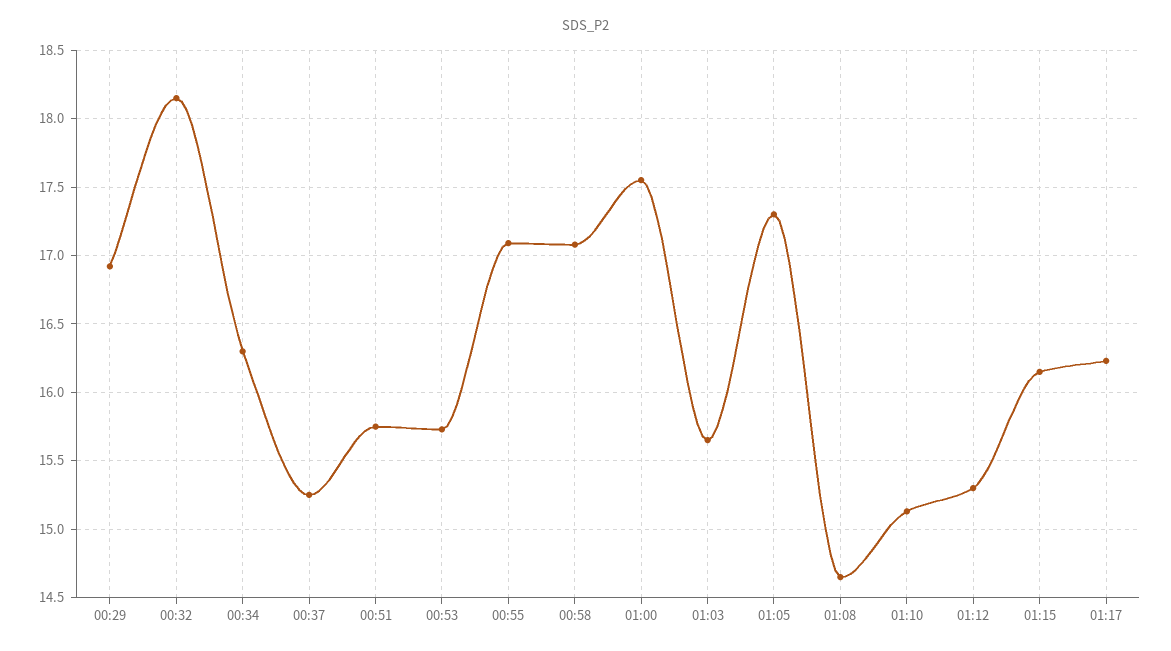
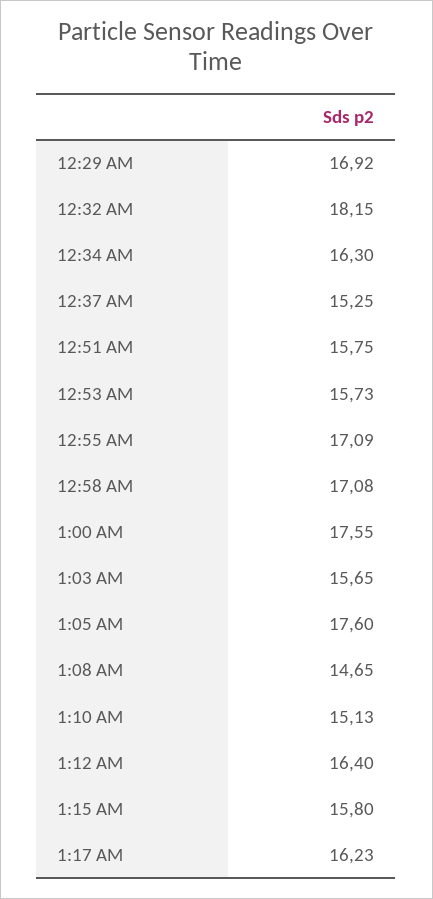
  {
    "00:29": 16.92,
    "00:32": 18.15,
    "00:34": 16.3,
    "00:37": 15.25,
    "00:51": 15.75,
    "00:53": 15.73,
    "00:55": 17.09,
    "00:58": 17.08,
    "01:00": 17.55,
    "01:03": 15.65,
-   "01:05": 17.3,
+   "01:05": 17.6,
    "01:08": 14.65,
    "01:10": 15.13,
-   "01:12": 15.3,
+   "01:12": 16.4,
-   "01:15": 16.15,
+   "01:15": 15.8,
    "01:17": 16.23
  }

